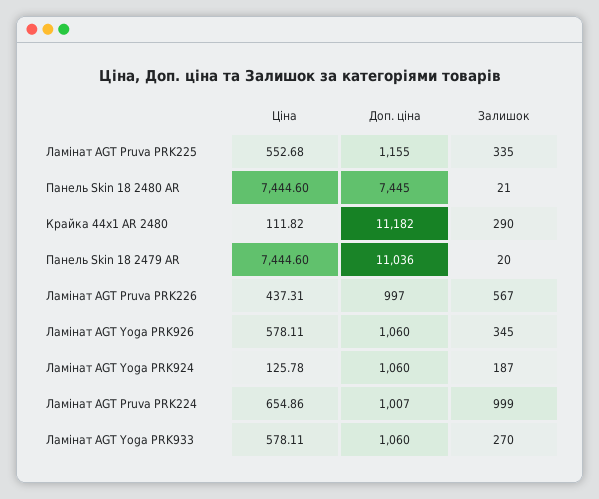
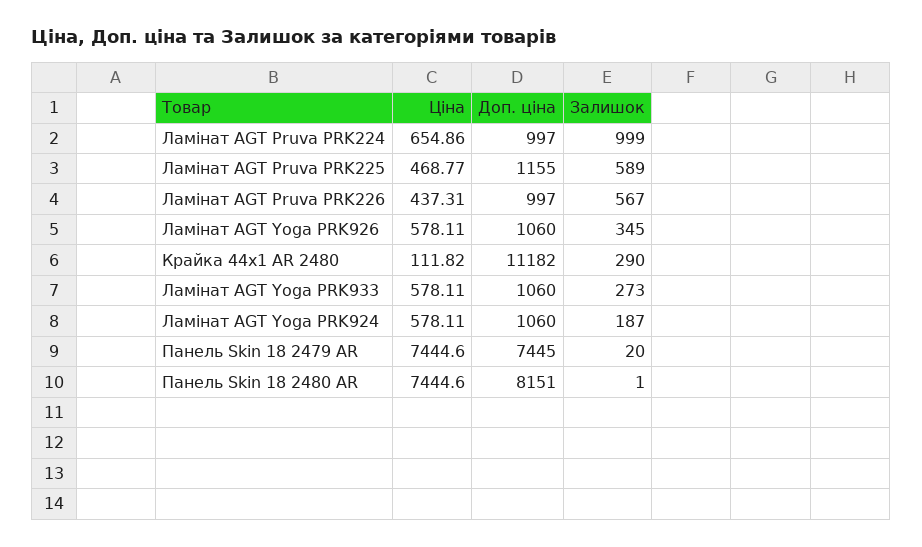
  {
    "Ціна": {
-     "Ламінат AGT Pruva PRK225": 552.68,
+     "Ламінат AGT Pruva PRK225": 468.77,
      "Панель Skin 18 2480 AR": 7444.6,
      "Крайка 44x1 AR 2480": 111.82,
      "Панель Skin 18 2479 AR": 7444.6,
      "Ламінат AGT Pruva PRK226": 437.31,
      "Ламінат AGT Yoga PRK926": 578.11,
-     "Ламінат AGT Yoga PRK924": 125.78,
+     "Ламінат AGT Yoga PRK924": 578.11,
      "Ламінат AGT Pruva PRK224": 654.86,
      "Ламінат AGT Yoga PRK933": 578.11
    },
    "Доп. ціна": {
      "Ламінат AGT Pruva PRK225": 1155,
-     "Панель Skin 18 2480 AR": 7445,
+     "Панель Skin 18 2480 AR": 8151,
      "Крайка 44x1 AR 2480": 11182,
-     "Панель Skin 18 2479 AR": 11036,
+     "Панель Skin 18 2479 AR": 7445,
      "Ламінат AGT Pruva PRK226": 997,
      "Ламінат AGT Yoga PRK926": 1060,
      "Ламінат AGT Yoga PRK924": 1060,
-     "Ламінат AGT Pruva PRK224": 1007,
+     "Ламінат AGT Pruva PRK224": 997,
      "Ламінат AGT Yoga PRK933": 1060
    },
    "Залишок": {
-     "Ламінат AGT Pruva PRK225": 335,
+     "Ламінат AGT Pruva PRK225": 589,
-     "Панель Skin 18 2480 AR": 21,
+     "Панель Skin 18 2480 AR": 1,
      "Крайка 44x1 AR 2480": 290,
      "Панель Skin 18 2479 AR": 20,
      "Ламінат AGT Pruva PRK226": 567,
      "Ламінат AGT Yoga PRK926": 345,
      "Ламінат AGT Yoga PRK924": 187,
      "Ламінат AGT Pruva PRK224": 999,
-     "Ламінат AGT Yoga PRK933": 270
+     "Ламінат AGT Yoga PRK933": 273
    }
  }

